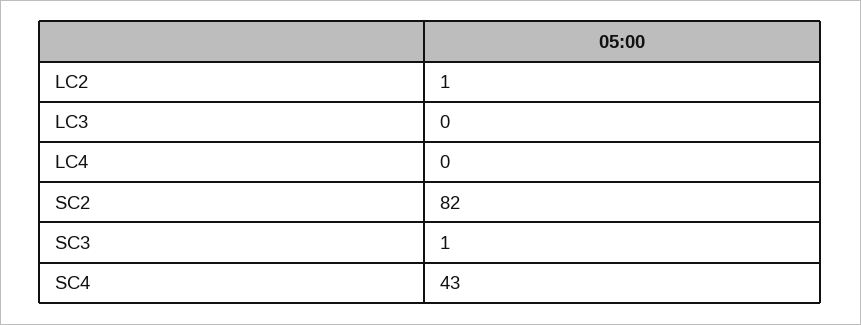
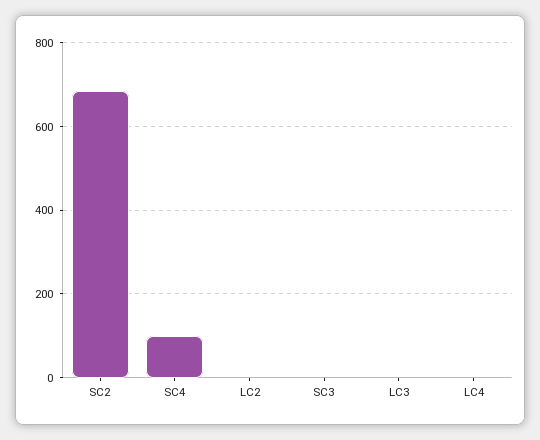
  {
    "LC2": 1,
    "LC3": 0,
    "LC4": 0,
-   "SC2": 82,
+   "SC2": 680,
    "SC3": 1,
-   "SC4": 43
+   "SC4": 100
  }

